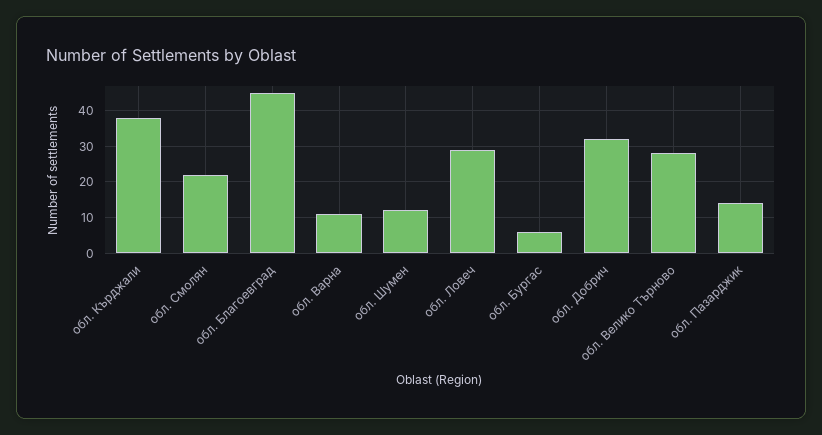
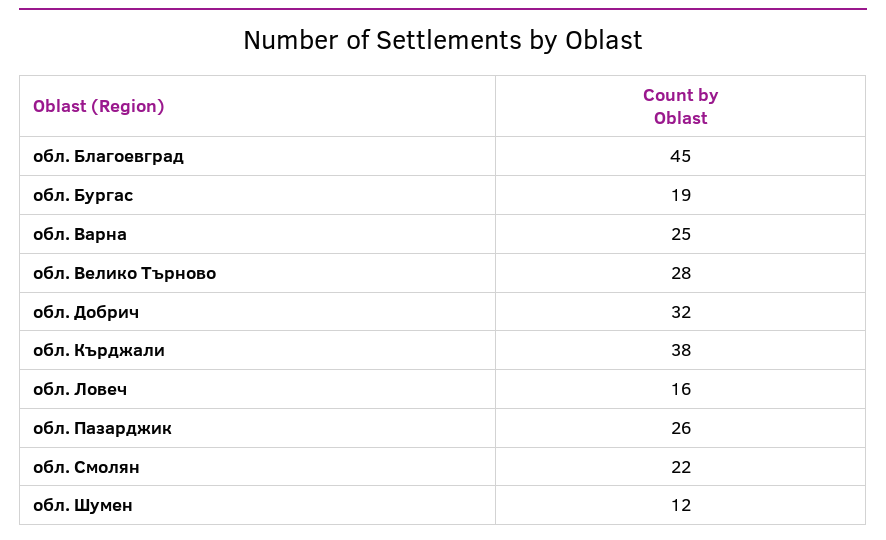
  {
    "обл. Кърджали": 38,
    "обл. Смолян": 22,
    "обл. Благоевград": 45,
-   "обл. Варна": 10,
+   "обл. Варна": 25,
    "обл. Шумен": 12,
-   "обл. Ловеч": 30,
+   "обл. Ловеч": 16,
-   "обл. Бургас": 5,
+   "обл. Бургас": 19,
    "обл. Добрич": 32,
    "обл. Велико Търново": 28,
-   "обл. Пазарджик": 15
+   "обл. Пазарджик": 26
  }

